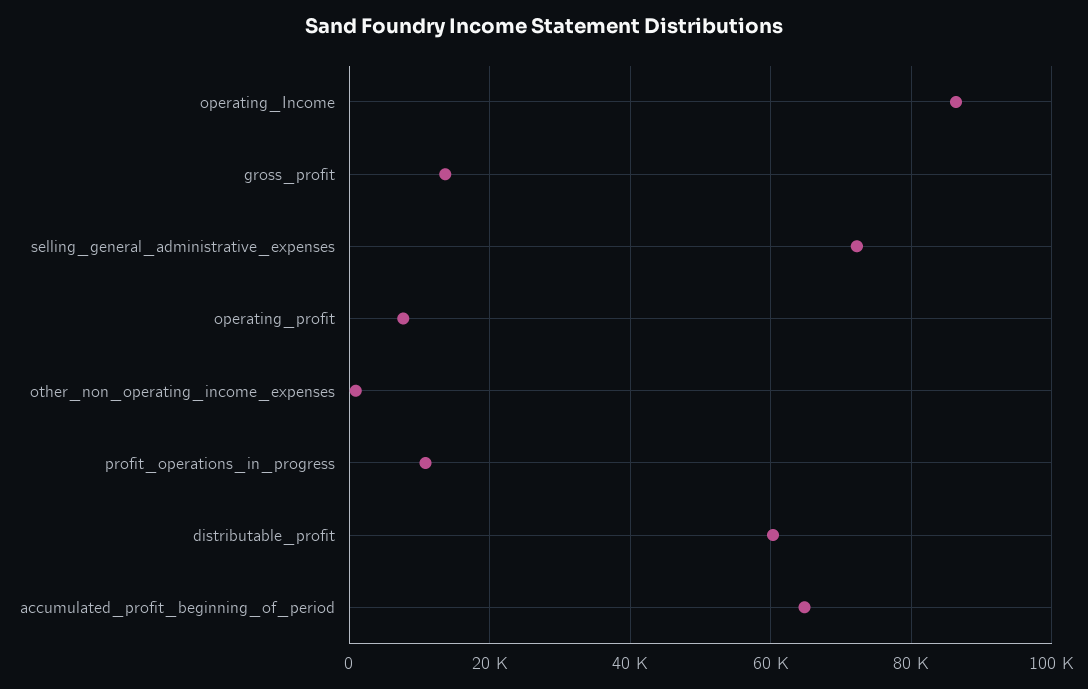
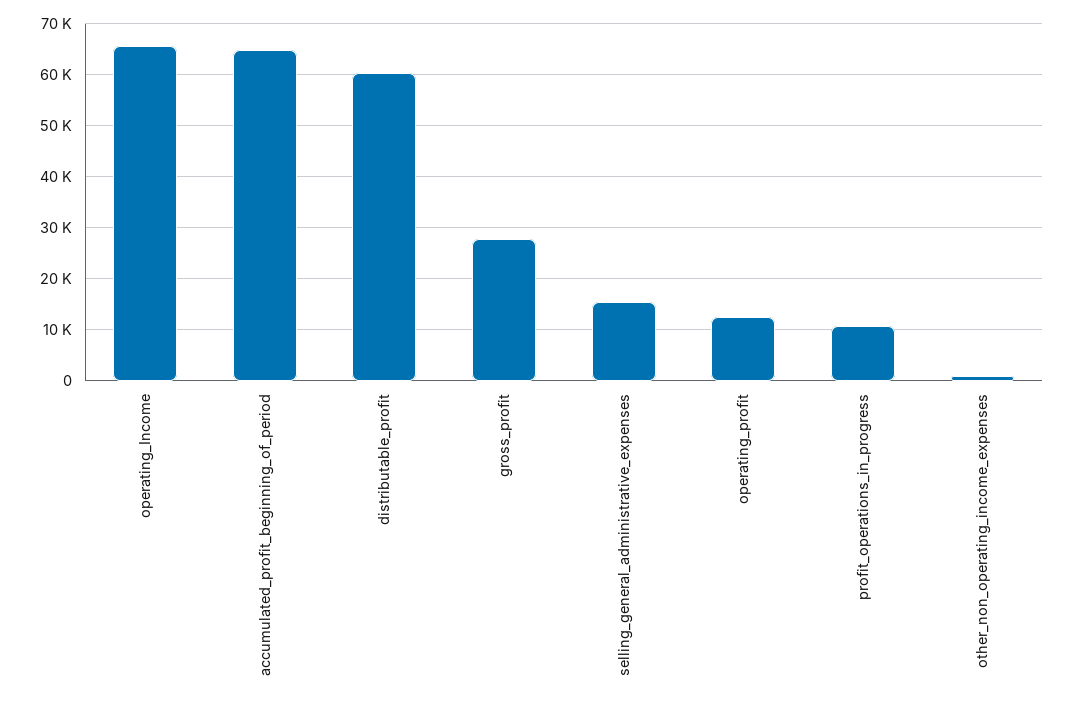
  {
-   "operating_Income": 86000,
+   "operating_Income": 66000,
-   "gross_profit": 14000,
+   "gross_profit": 28000,
-   "selling_general_administrative_expenses": 72000,
+   "selling_general_administrative_expenses": 16000,
-   "operating_profit": 8000,
+   "operating_profit": 12000,
    "other_non_operating_income_expenses": 0,
    "profit_operations_in_progress": 10000,
    "distributable_profit": 60000,
    "accumulated_profit_beginning_of_period": 64000
  }

